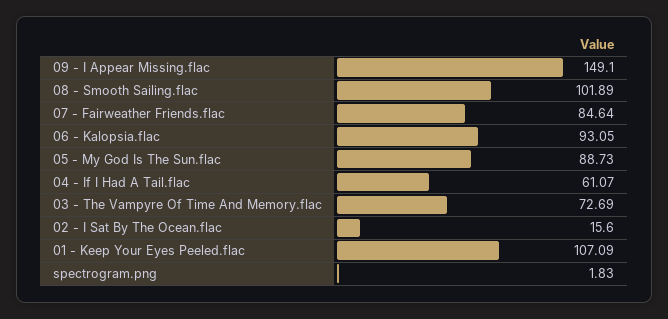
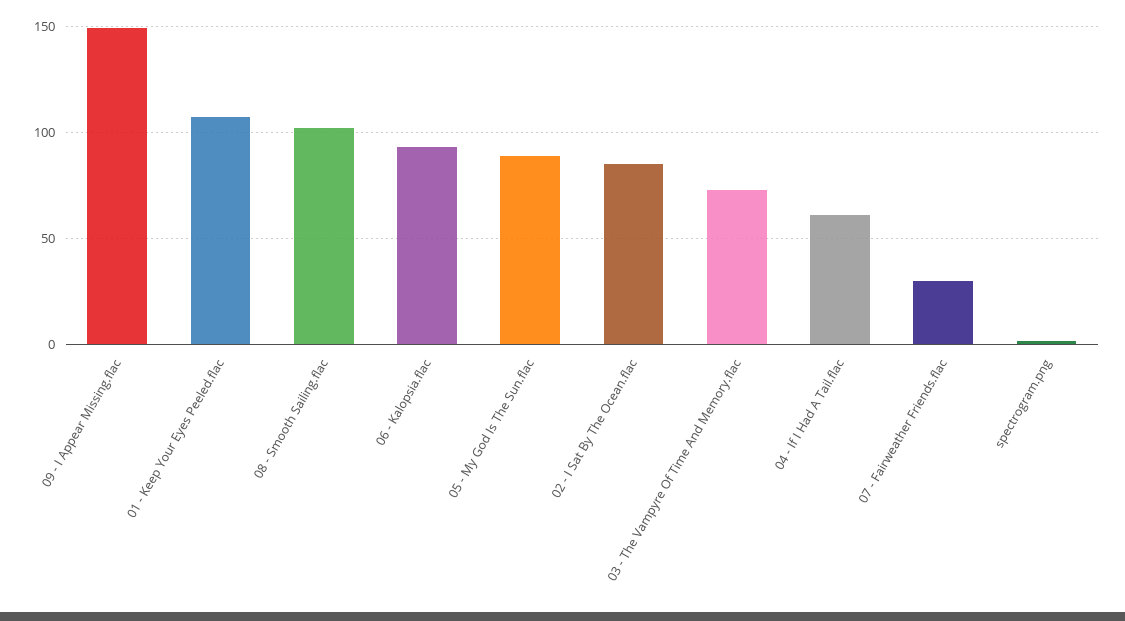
  {
    "09 - I Appear Missing.flac": 149.1,
    "08 - Smooth Sailing.flac": 101.89,
-   "07 - Fairweather Friends.flac": 84.64,
+   "07 - Fairweather Friends.flac": 30,
    "06 - Kalopsia.flac": 93.05,
    "05 - My God Is The Sun.flac": 88.73,
    "04 - If I Had A Tail.flac": 61.07,
    "03 - The Vampyre Of Time And Memory.flac": 72.69,
-   "02 - I Sat By The Ocean.flac": 15.6,
+   "02 - I Sat By The Ocean.flac": 85,
    "01 - Keep Your Eyes Peeled.flac": 107.09,
    "spectrogram.png": 1.83
  }

